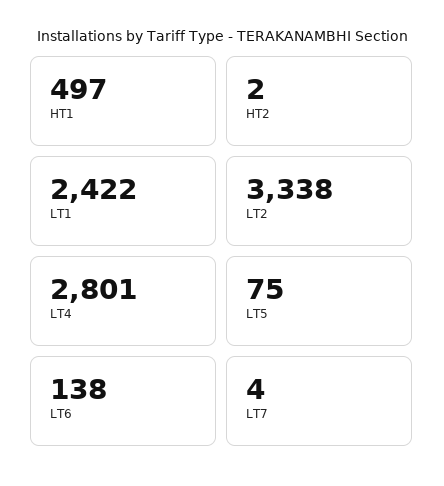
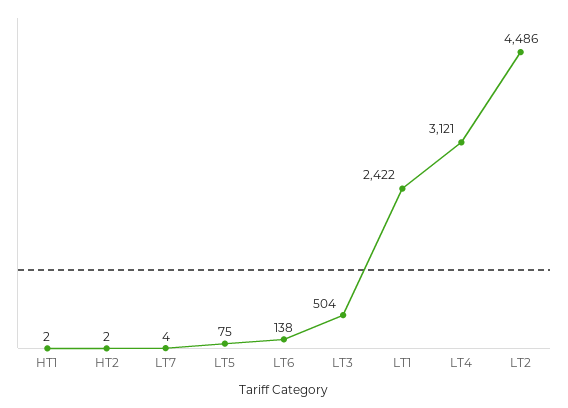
  {
-   "HT1": 497,
+   "HT1": 2,
    "HT2": 2,
    "LT1": 2422,
-   "LT2": 3338,
+   "LT2": 4486,
-   "LT4": 2801,
+   "LT4": 3121,
    "LT5": 75,
    "LT6": 138,
-   "LT7": 4
+   "LT7": 4,
+   "LT3": 504
  }

